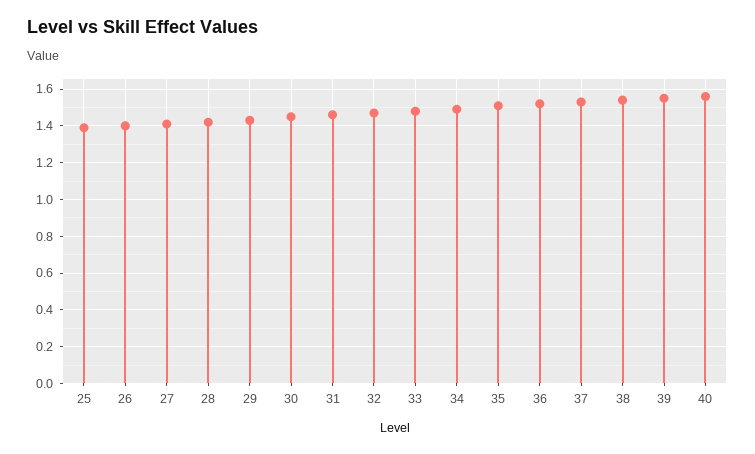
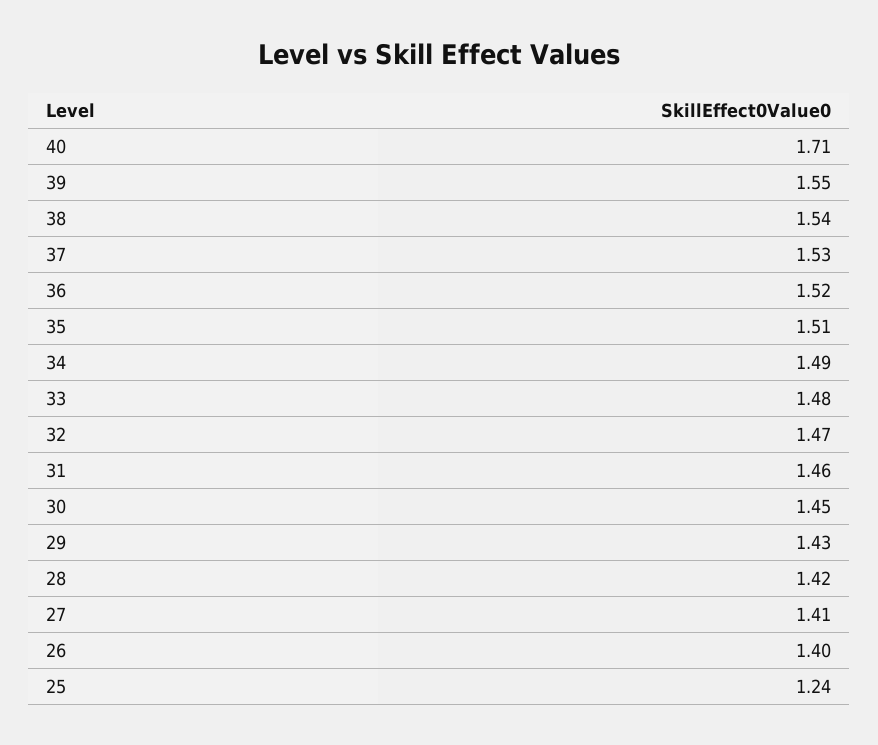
  {
-   "25": 1.4,
+   "25": 1.24,
    "26": 1.4,
    "27": 1.41,
    "28": 1.42,
    "29": 1.43,
    "30": 1.45,
    "31": 1.46,
    "32": 1.47,
    "33": 1.48,
    "34": 1.49,
    "35": 1.51,
    "36": 1.52,
    "37": 1.53,
    "38": 1.54,
    "39": 1.55,
-   "40": 1.55
+   "40": 1.71
  }

